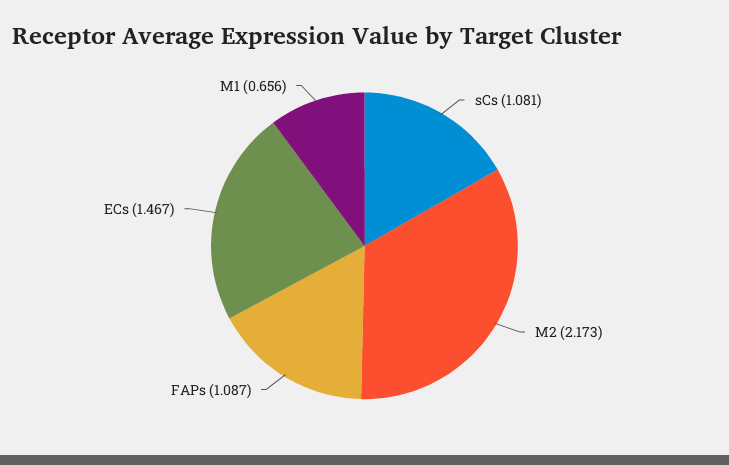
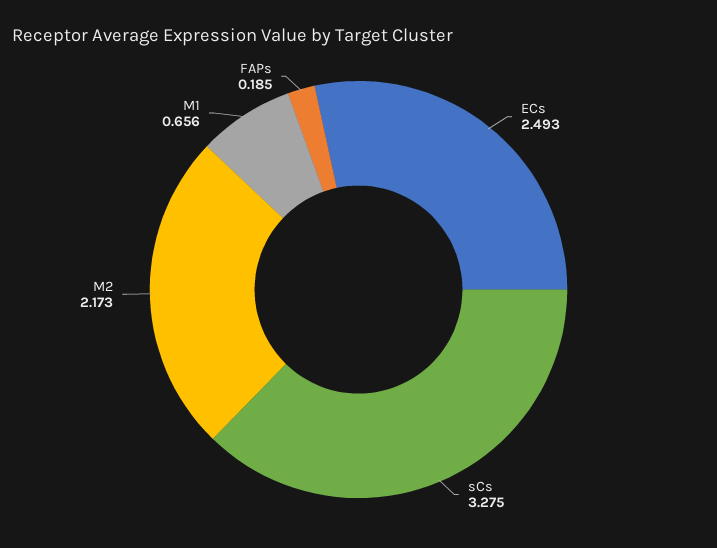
  {
-   "sCs": 1.081,
+   "sCs": 3.275,
    "M2": 2.173,
-   "FAPs": 1.087,
+   "FAPs": 0.185,
-   "ECs": 1.467,
+   "ECs": 2.493,
    "M1": 0.656
  }

